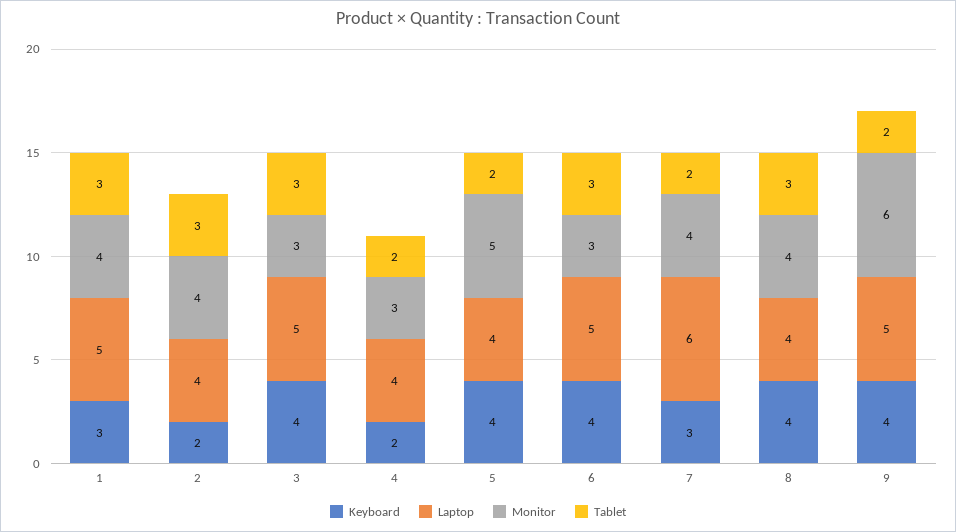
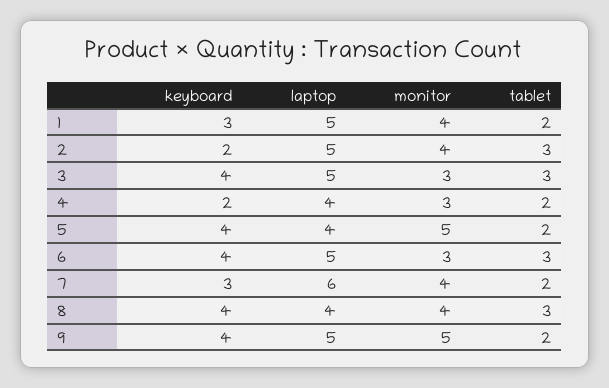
  {
    "Keyboard": {
      "1": 3,
      "2": 2,
      "3": 4,
      "4": 2,
      "5": 4,
      "6": 4,
      "7": 3,
      "8": 4,
      "9": 4
    },
    "Laptop": {
      "1": 5,
-     "2": 4,
+     "2": 5,
      "3": 5,
      "4": 4,
      "5": 4,
      "6": 5,
      "7": 6,
      "8": 4,
      "9": 5
    },
    "Monitor": {
      "1": 4,
      "2": 4,
      "3": 3,
      "4": 3,
      "5": 5,
      "6": 3,
      "7": 4,
      "8": 4,
-     "9": 6
+     "9": 5
    },
    "Tablet": {
-     "1": 3,
+     "1": 2,
      "2": 3,
      "3": 3,
      "4": 2,
      "5": 2,
      "6": 3,
      "7": 2,
      "8": 3,
      "9": 2
    }
  }

